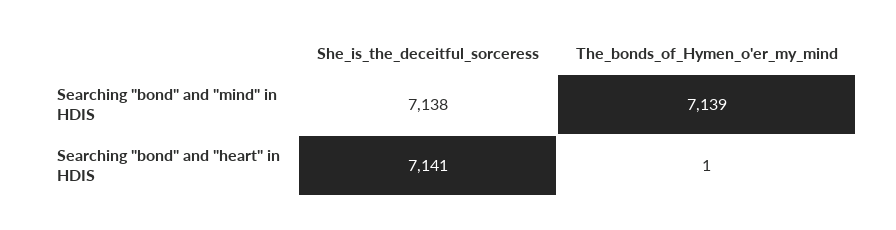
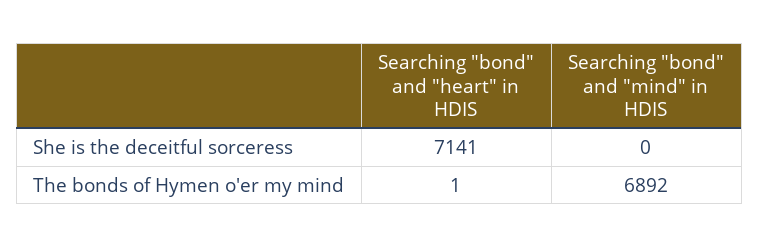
  {
    "She_is_the_deceitful_sorceress": {
-     "Searching \"bond\" and \"mind\" in HDIS": 7138,
+     "Searching \"bond\" and \"mind\" in HDIS": 0,
      "Searching \"bond\" and \"heart\" in HDIS": 7141
    },
    "The_bonds_of_Hymen_o'er_my_mind": {
-     "Searching \"bond\" and \"mind\" in HDIS": 7139,
+     "Searching \"bond\" and \"mind\" in HDIS": 6892,
      "Searching \"bond\" and \"heart\" in HDIS": 1
    }
  }

